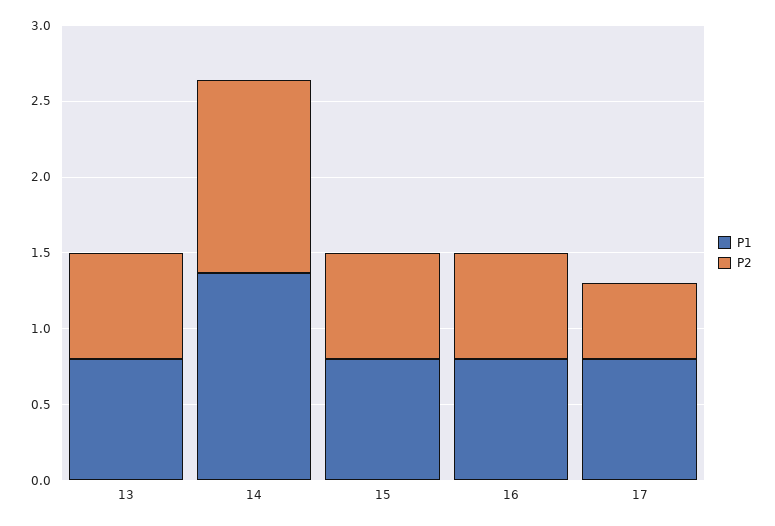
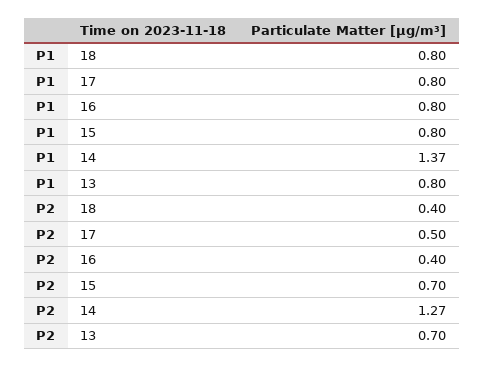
  {
    "P1": {
      "13": 0.8,
      "14": 1.37,
      "15": 0.8,
      "16": 0.8,
-     "17": 0.8
+     "17": 0.8,
+     "18": 0.8
    },
    "P2": {
      "13": 0.7,
      "14": 1.27,
      "15": 0.7,
-     "16": 0.7,
+     "16": 0.4,
-     "17": 0.5
+     "17": 0.5,
+     "18": 0.4
    }
  }

